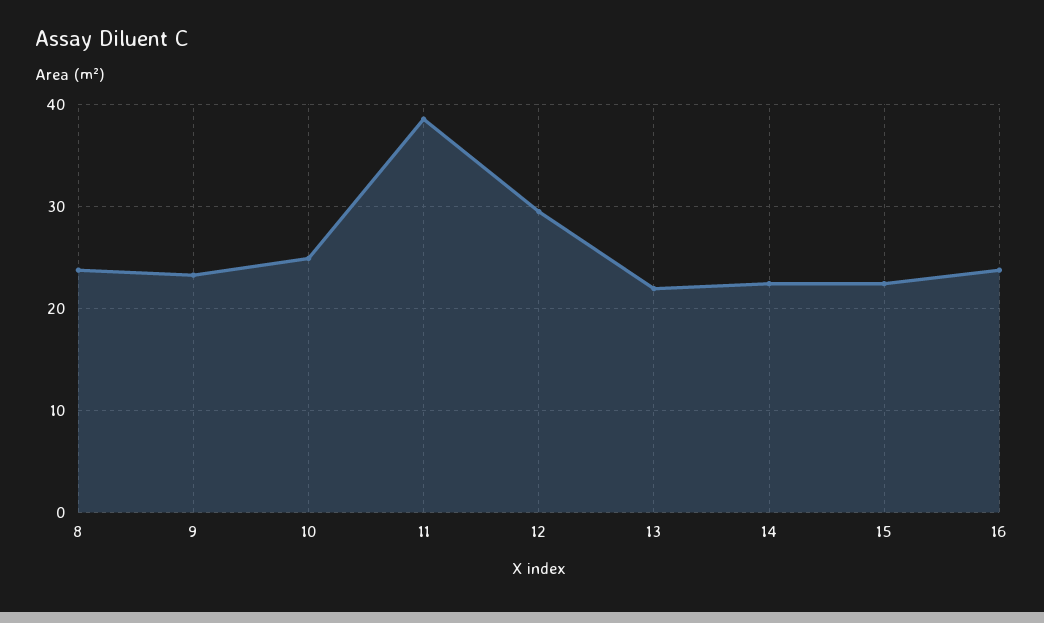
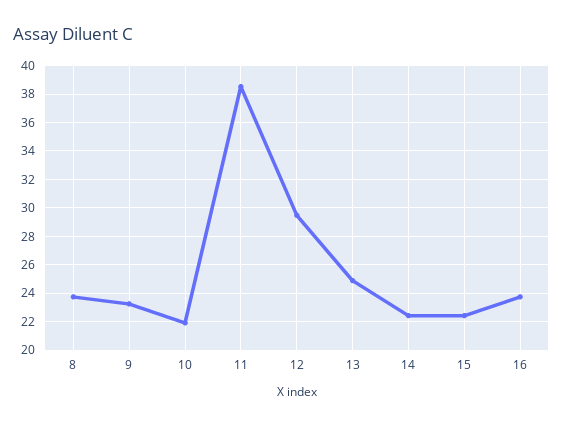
  {
    "8": 23.5,
    "9": 23,
-   "10": 25,
+   "10": 22,
    "11": 38.5,
    "12": 29.5,
-   "13": 22,
+   "13": 25,
    "14": 22.5,
    "15": 22.5,
    "16": 23.5
  }

